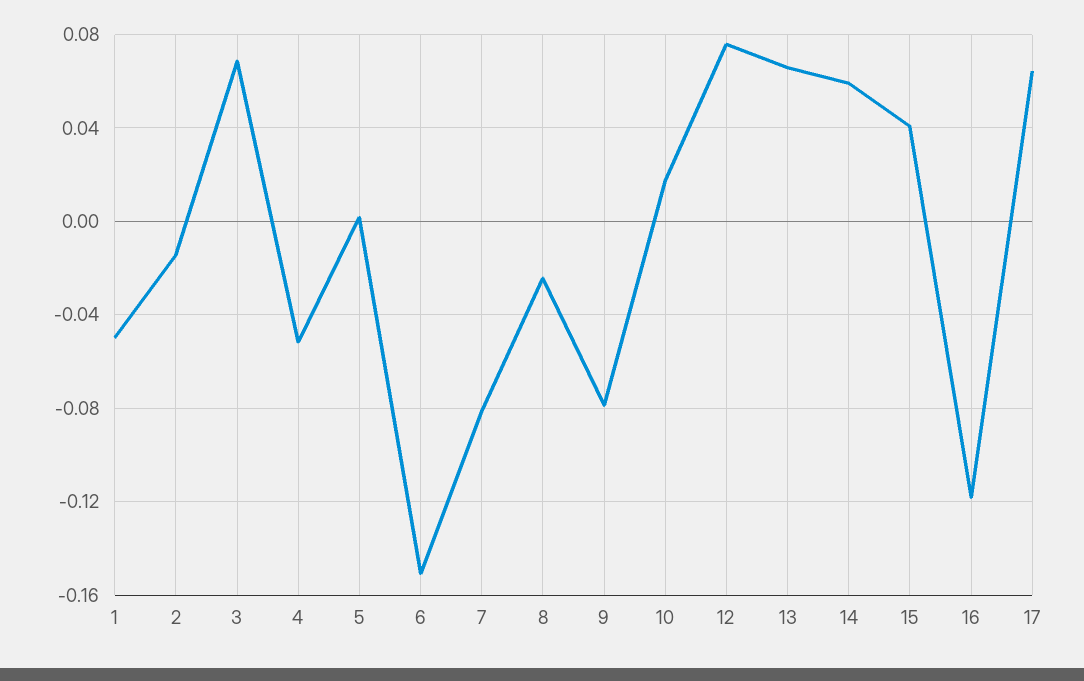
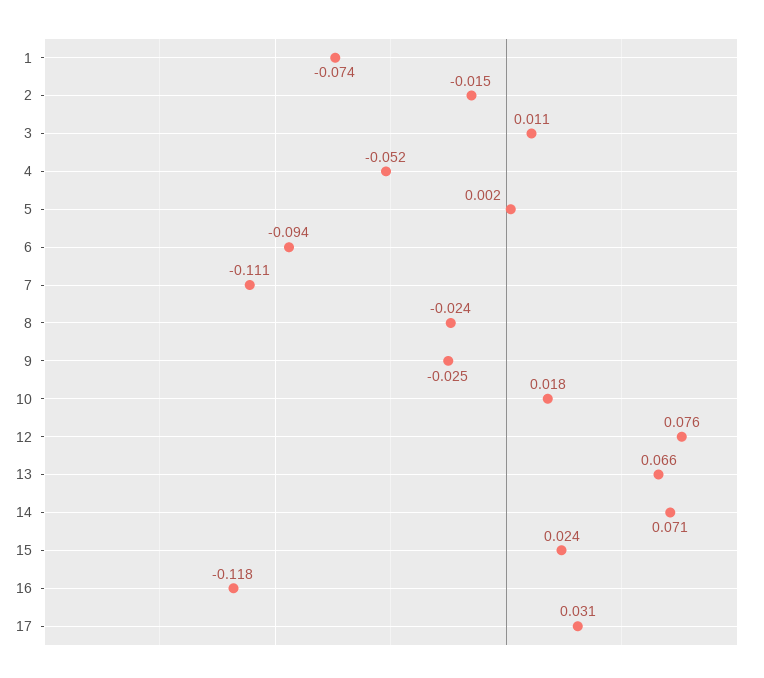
  {
-   "1": -0.05,
+   "1": -0.074,
    "2": -0.015,
-   "3": 0.07,
+   "3": 0.011,
    "4": -0.052,
    "5": 0.002,
-   "6": -0.15,
+   "6": -0.094,
-   "7": -0.08,
+   "7": -0.111,
    "8": -0.024,
-   "9": -0.08,
+   "9": -0.025,
    "10": 0.018,
    "12": 0.076,
    "13": 0.066,
-   "14": 0.06,
+   "14": 0.071,
-   "15": 0.04,
+   "15": 0.024,
    "16": -0.118,
-   "17": 0.065
+   "17": 0.031
  }

